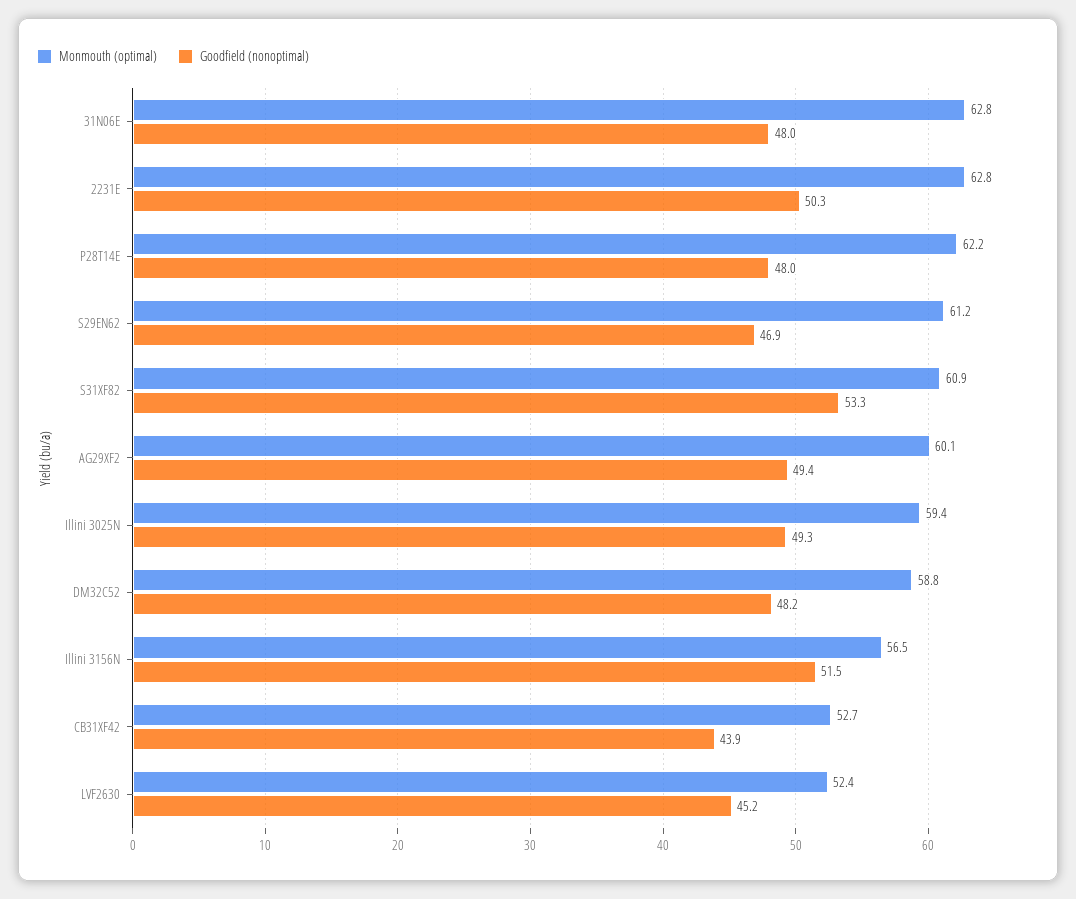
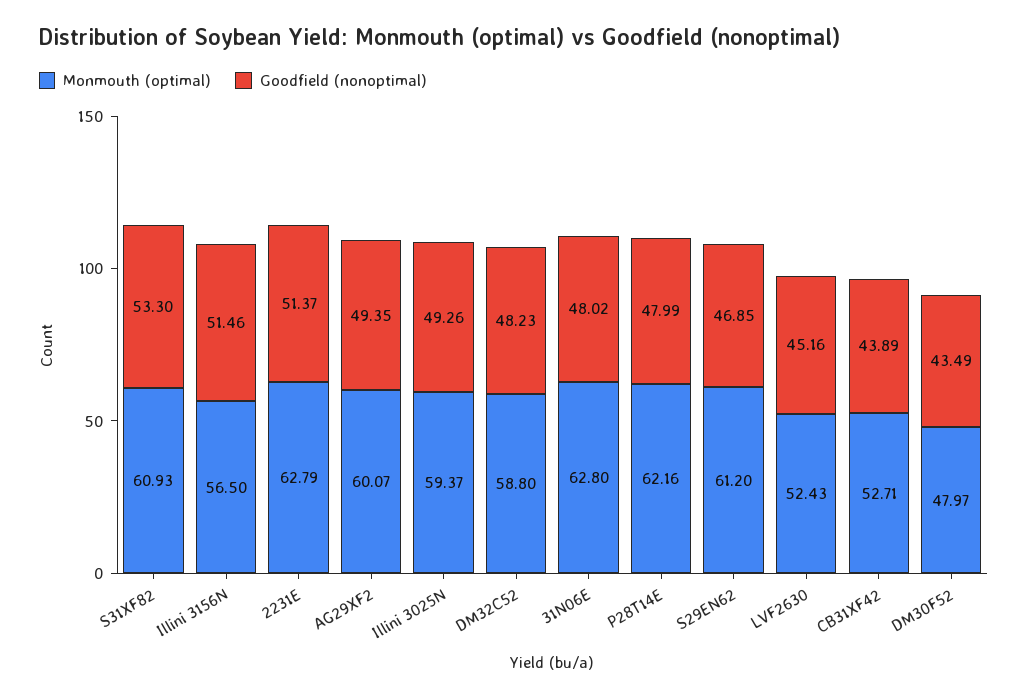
  {
    "Monmouth (optimal)": {
      "31N06E": 62.8,
      "2231E": 62.79,
      "P28T14E": 62.16,
      "S29EN62": 61.2,
      "S31XF82": 60.93,
      "AG29XF2": 60.07,
      "Illini 3025N": 59.37,
      "DM32C52": 58.8,
      "Illini 3156N": 56.5,
      "CB31XF42": 52.71,
-     "LVF2630": 52.43
+     "LVF2630": 52.43,
+     "DM30F52": 47.97
    },
    "Goodfield (nonoptimal)": {
      "31N06E": 48.02,
-     "2231E": 50.3,
+     "2231E": 51.37,
      "P28T14E": 47.99,
      "S29EN62": 46.85,
      "S31XF82": 53.3,
      "AG29XF2": 49.35,
      "Illini 3025N": 49.26,
      "DM32C52": 48.23,
      "Illini 3156N": 51.46,
      "CB31XF42": 43.89,
-     "LVF2630": 45.16
+     "LVF2630": 45.16,
+     "DM30F52": 43.49
    }
  }

